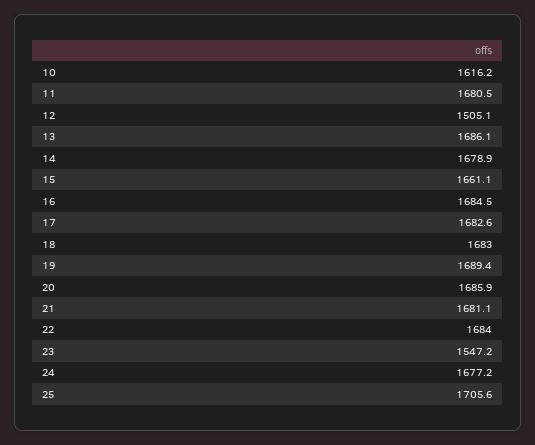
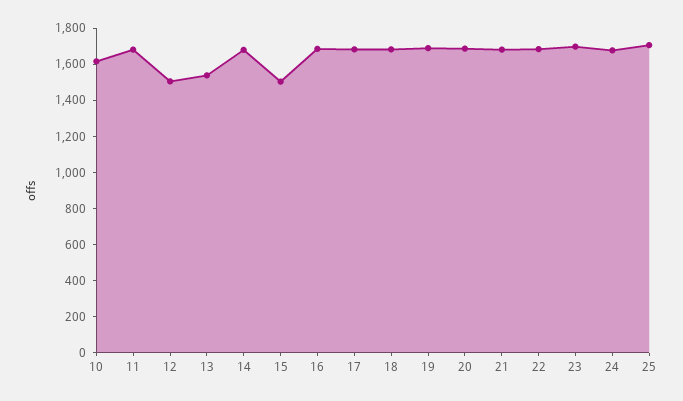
  {
    "10": 1616.2,
    "11": 1680.5,
    "12": 1505.1,
-   "13": 1686.1,
+   "13": 1550,
    "14": 1678.9,
-   "15": 1661.1,
+   "15": 1500,
    "16": 1684.5,
    "17": 1682.6,
    "18": 1683,
    "19": 1689.4,
    "20": 1685.9,
    "21": 1681.1,
    "22": 1684,
-   "23": 1547.2,
+   "23": 1700,
    "24": 1677.2,
    "25": 1705.6
  }

